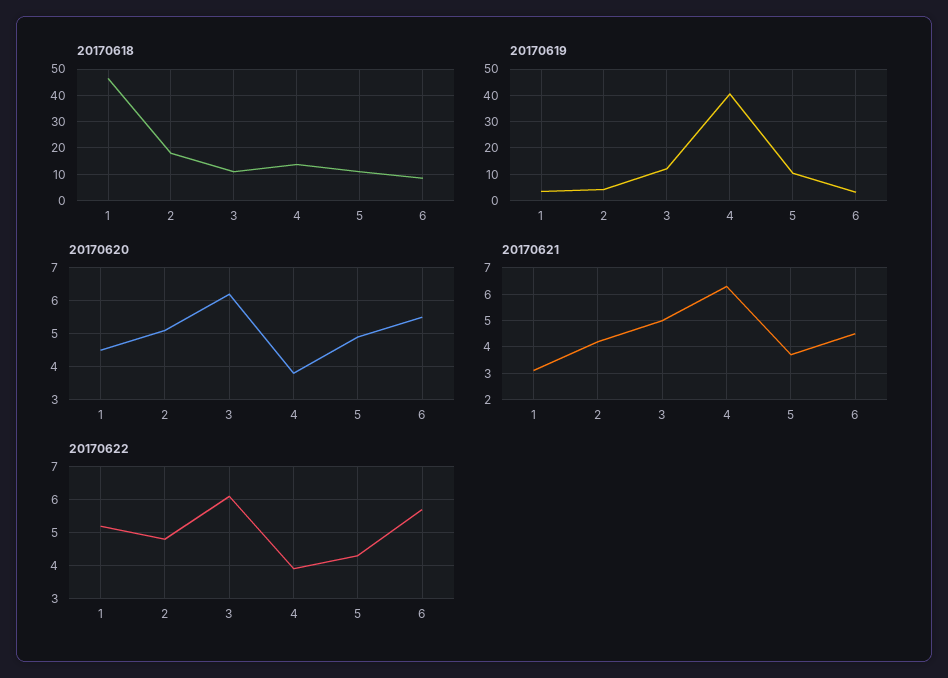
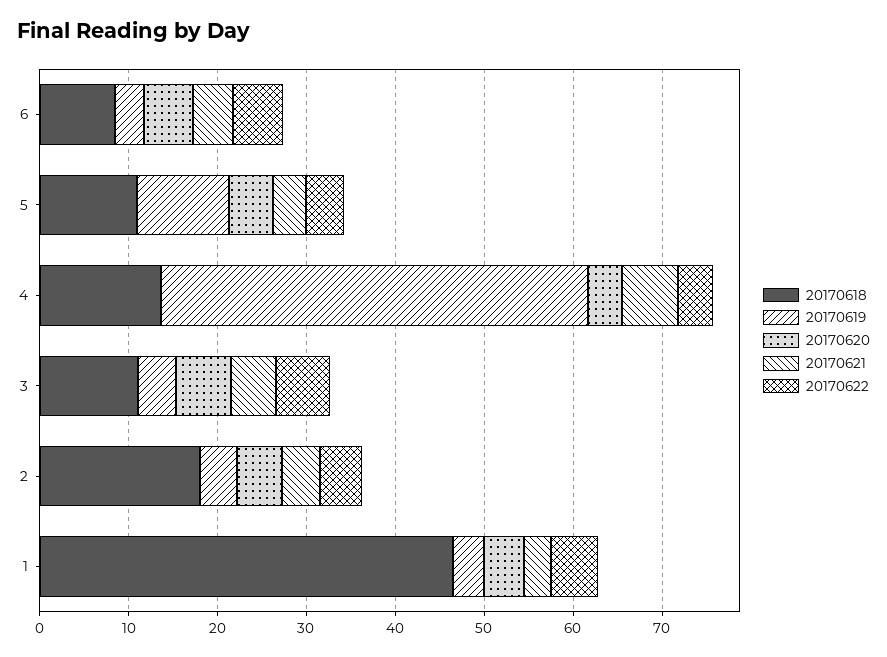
  {
    "20170618": {
      "1": 46,
      "2": 18,
      "3": 12,
      "4": 14,
      "5": 10,
      "6": 8
    },
    "20170619": {
      "1": 4,
      "2": 4,
-     "3": 12.5,
+     "3": 4,
-     "4": 40,
+     "4": 48,
      "5": 10,
      "6": 4
    },
    "20170620": {
      "1": 4.5,
      "2": 5,
      "3": 6,
      "4": 4,
      "5": 5,
      "6": 5.5
    },
    "20170621": {
      "1": 3,
      "2": 4,
      "3": 5,
      "4": 6.5,
      "5": 3.5,
      "6": 4.5
    },
    "20170622": {
      "1": 5,
      "2": 5,
      "3": 6,
      "4": 4,
      "5": 4.5,
      "6": 5.5
    }
  }

